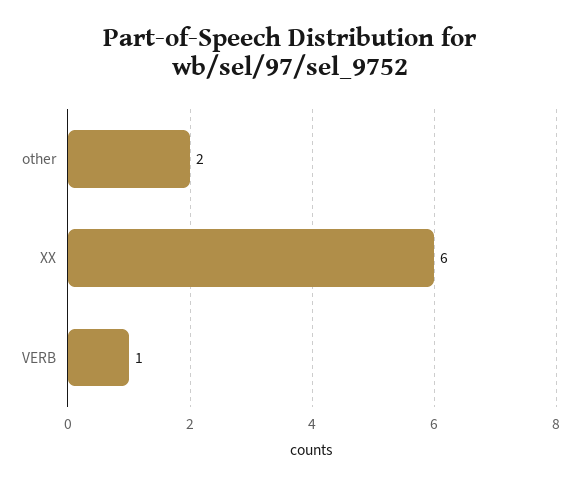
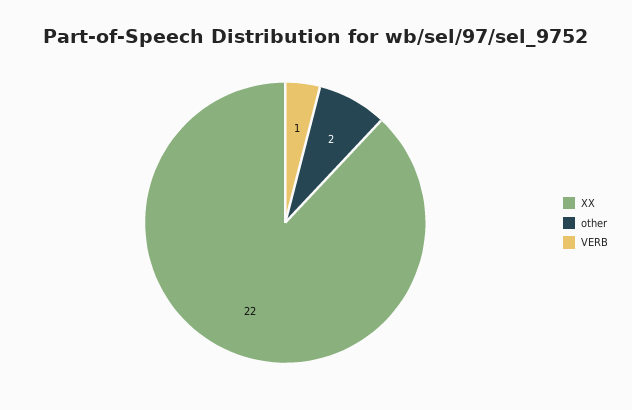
  {
    "other": 2,
-   "XX": 6,
+   "XX": 22,
    "VERB": 1
  }

